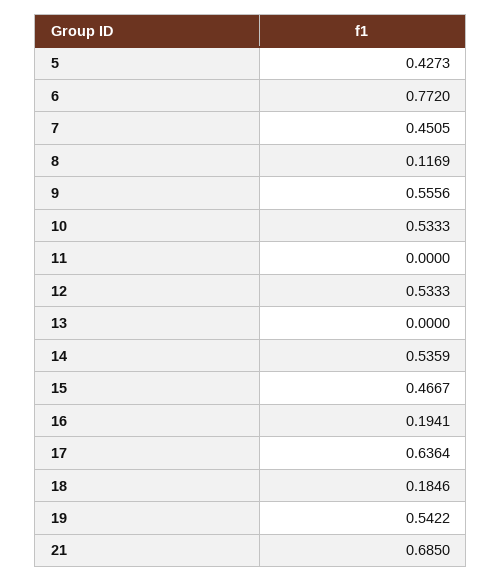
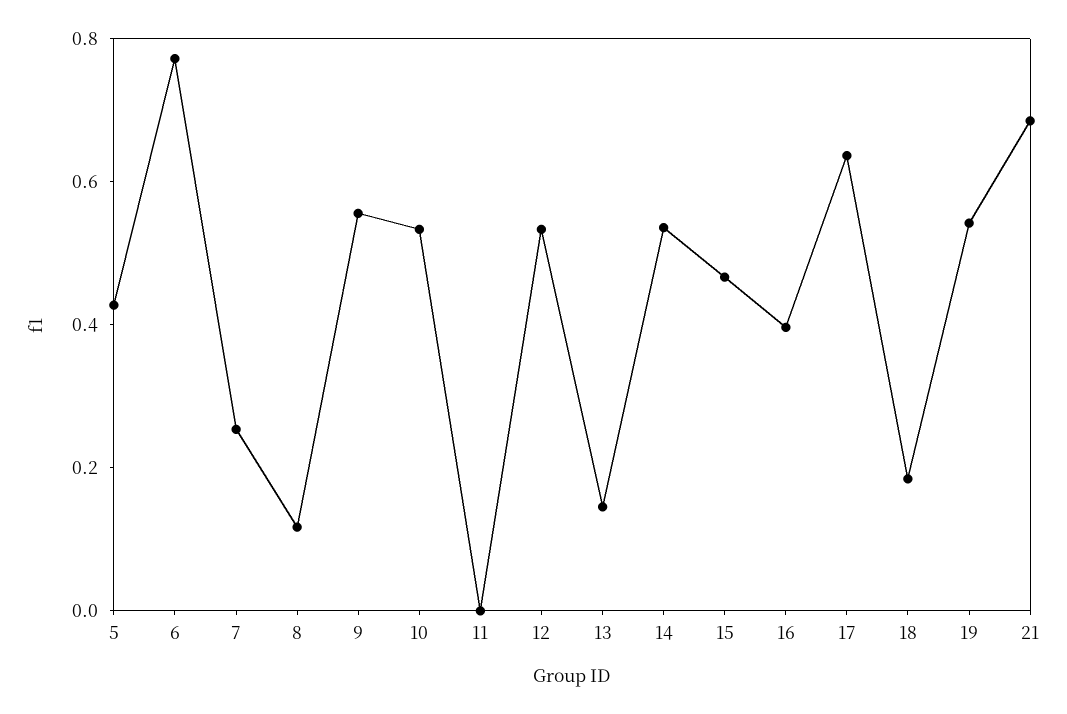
  {
    "5": 0.4273,
    "6": 0.772,
-   "7": 0.4505,
+   "7": 0.25,
    "8": 0.1169,
    "9": 0.5556,
    "10": 0.5333,
    "11": 0,
    "12": 0.5333,
-   "13": 0,
+   "13": 0.15,
    "14": 0.5359,
    "15": 0.4667,
-   "16": 0.1941,
+   "16": 0.4,
    "17": 0.6364,
    "18": 0.1846,
    "19": 0.5422,
    "21": 0.685
  }

